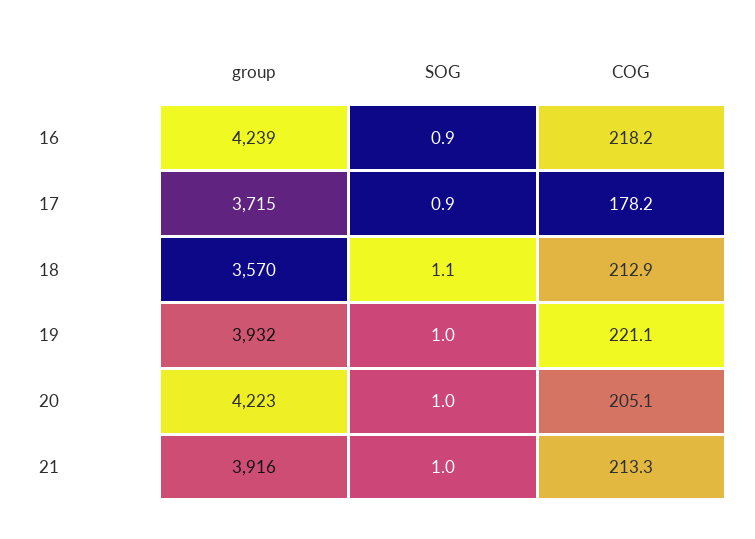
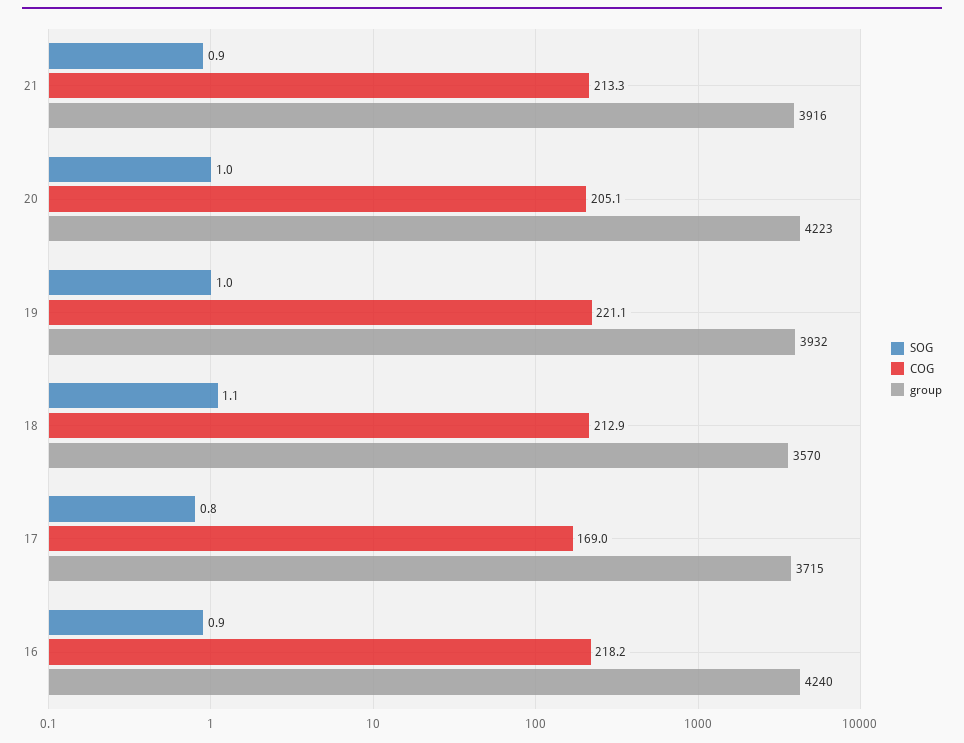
  {
    "group": {
-     "16": 4239,
+     "16": 4240,
      "17": 3715,
      "18": 3570,
      "19": 3932,
      "20": 4223,
      "21": 3916
    },
    "SOG": {
      "16": 0.9,
-     "17": 0.9,
+     "17": 0.8,
      "18": 1.1,
      "19": 1,
      "20": 1,
-     "21": 1
+     "21": 0.9
    },
    "COG": {
      "16": 218.2,
-     "17": 178.2,
+     "17": 169,
      "18": 212.9,
      "19": 221.1,
      "20": 205.1,
      "21": 213.3
    }
  }

